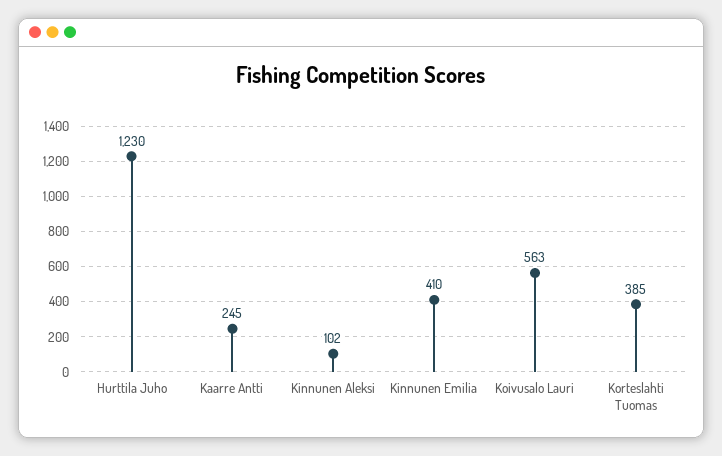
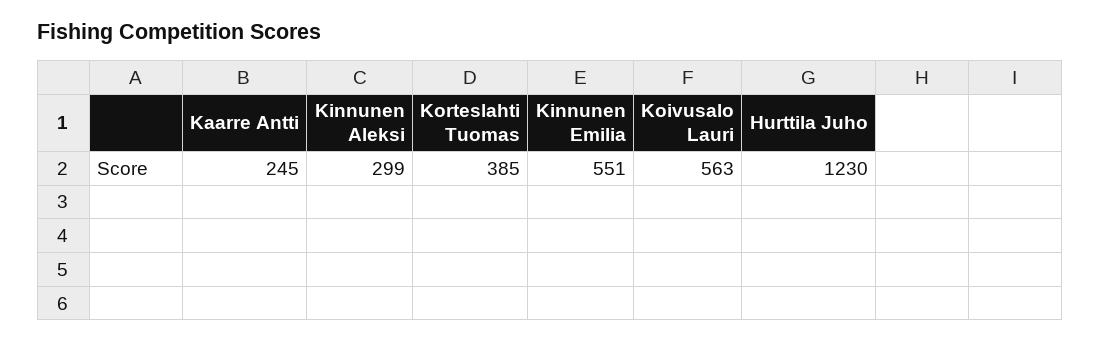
  {
    "Hurttila Juho": 1230,
    "Kaarre Antti": 245,
-   "Kinnunen Aleksi": 102,
+   "Kinnunen Aleksi": 299,
-   "Kinnunen Emilia": 410,
+   "Kinnunen Emilia": 551,
    "Koivusalo Lauri": 563,
    "Korteslahti Tuomas": 385
  }

